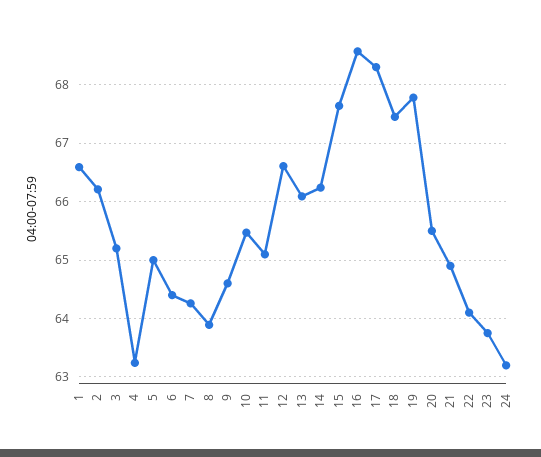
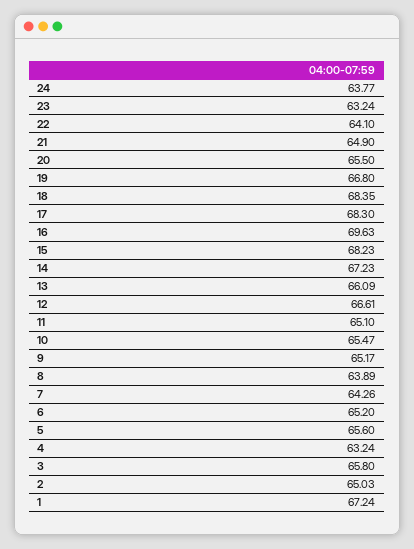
  {
-   "1": 66.6,
+   "1": 67.24,
-   "2": 66.2,
+   "2": 65.03,
-   "3": 65.2,
+   "3": 65.8,
    "4": 63.24,
-   "5": 65,
+   "5": 65.6,
-   "6": 64.4,
+   "6": 65.2,
    "7": 64.26,
    "8": 63.89,
-   "9": 64.6,
+   "9": 65.17,
    "10": 65.47,
    "11": 65.1,
    "12": 66.61,
    "13": 66.09,
-   "14": 66.2,
+   "14": 67.23,
-   "15": 67.6,
+   "15": 68.23,
-   "16": 68.6,
+   "16": 69.63,
    "17": 68.3,
-   "18": 67.4,
+   "18": 68.35,
-   "19": 67.8,
+   "19": 66.8,
    "20": 65.5,
    "21": 64.9,
    "22": 64.1,
-   "23": 63.8,
+   "23": 63.24,
-   "24": 63.2
+   "24": 63.77
  }

